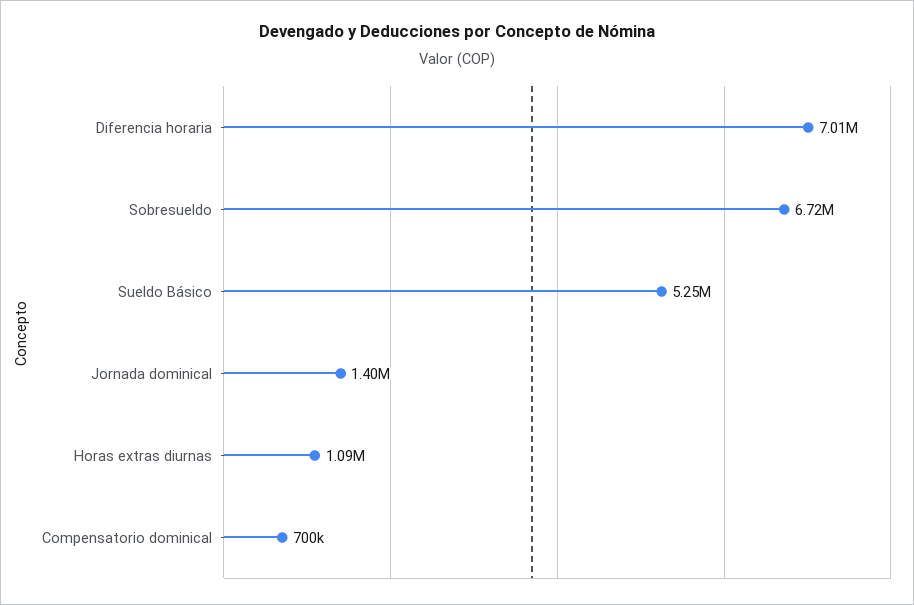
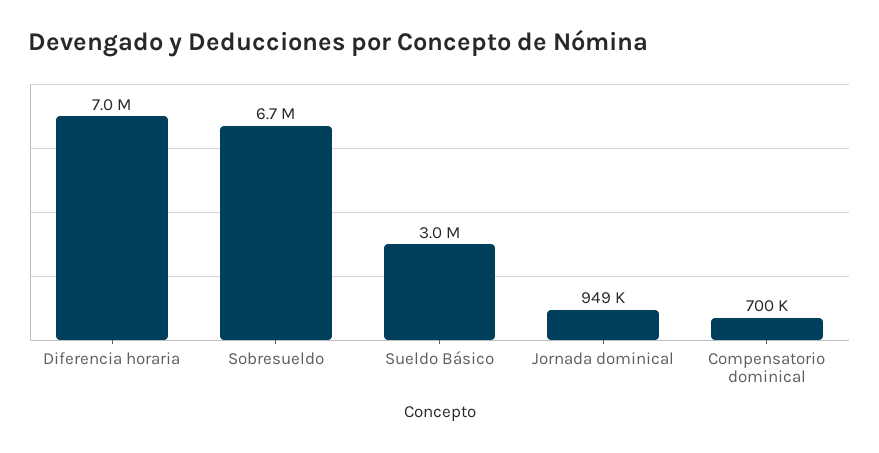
  {
    "Diferencia horaria": 7010000,
    "Sobresueldo": 6720000,
-   "Sueldo Básico": 5250000,
+   "Sueldo Básico": 3000000,
-   "Jornada dominical": 1400000,
+   "Jornada dominical": 949000,
-   "Horas extras diurnas": 1090000,
    "Compensatorio dominical": 700000
  }

